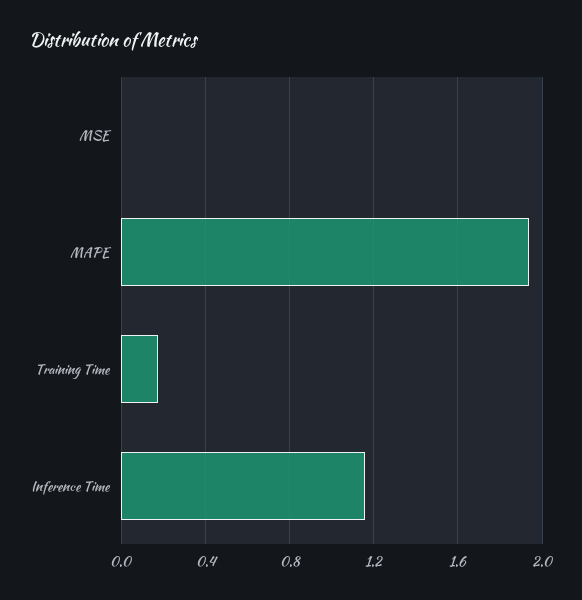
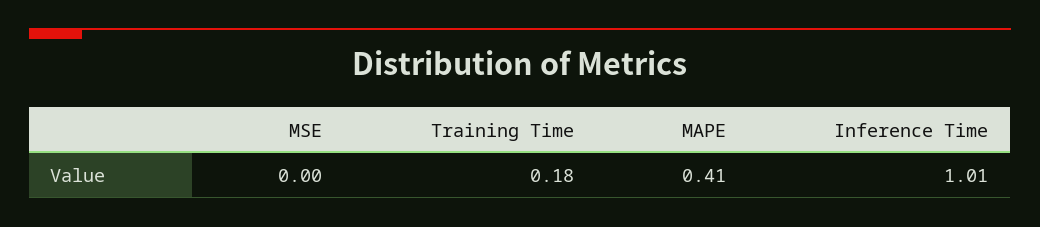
  {
    "MSE": 0,
-   "MAPE": 1.95,
+   "MAPE": 0.41,
    "Training Time": 0.18,
-   "Inference Time": 1.15
+   "Inference Time": 1.01
  }

